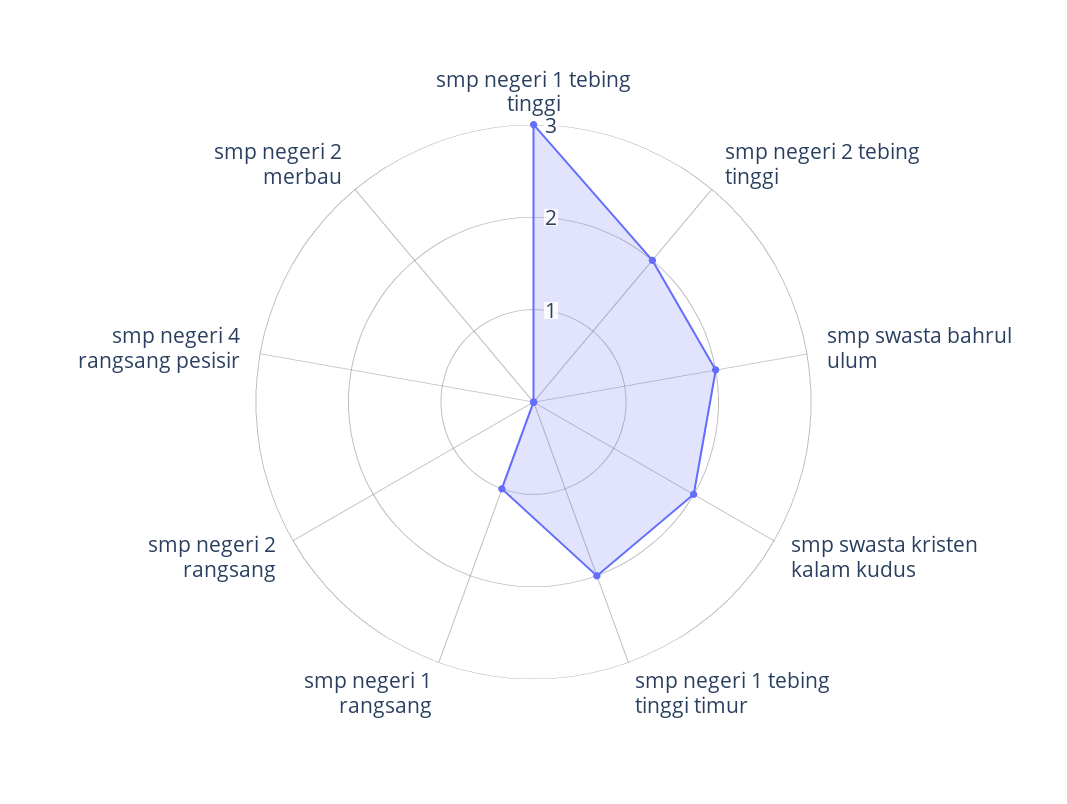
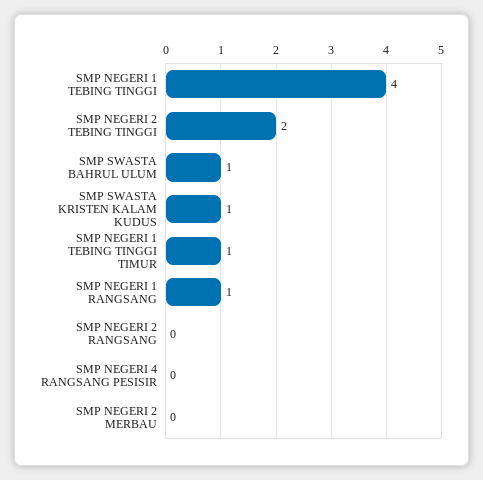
  {
-   "smp negeri 1 tebing tinggi": 3,
+   "smp negeri 1 tebing tinggi": 4,
    "smp negeri 2 tebing tinggi": 2,
-   "smp swasta bahrul ulum": 2,
+   "smp swasta bahrul ulum": 1,
-   "smp swasta kristen kalam kudus": 2,
+   "smp swasta kristen kalam kudus": 1,
-   "smp negeri 1 tebing tinggi timur": 2,
+   "smp negeri 1 tebing tinggi timur": 1,
    "smp negeri 1 rangsang": 1,
    "smp negeri 2 rangsang": 0,
    "smp negeri 4 rangsang pesisir": 0,
    "smp negeri 2 merbau": 0
  }

